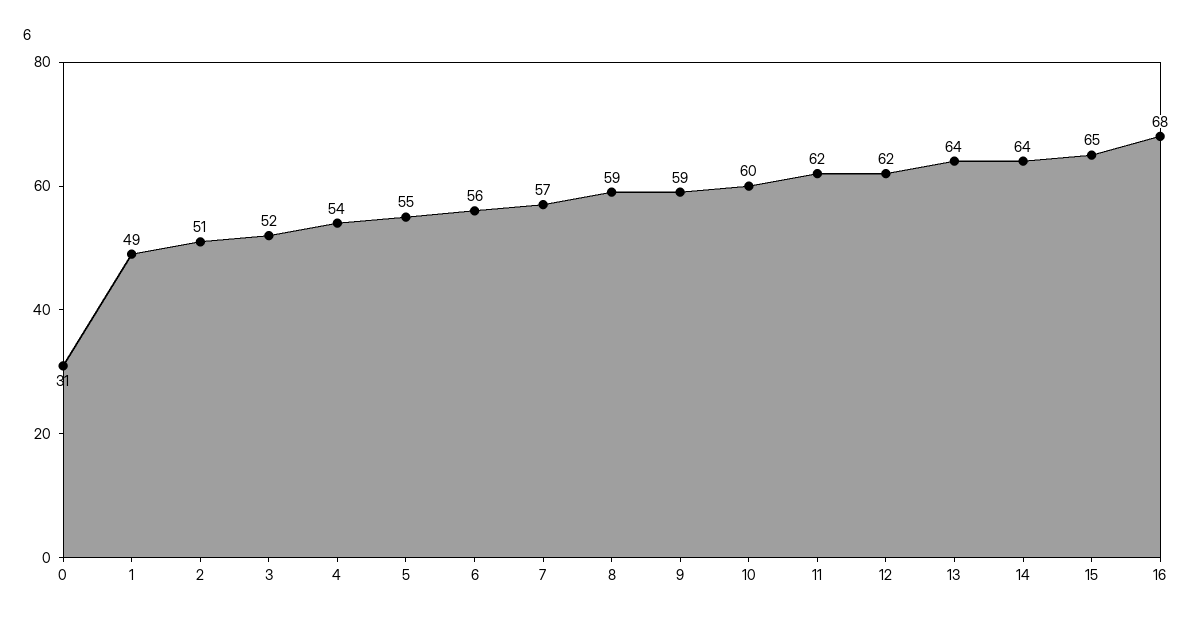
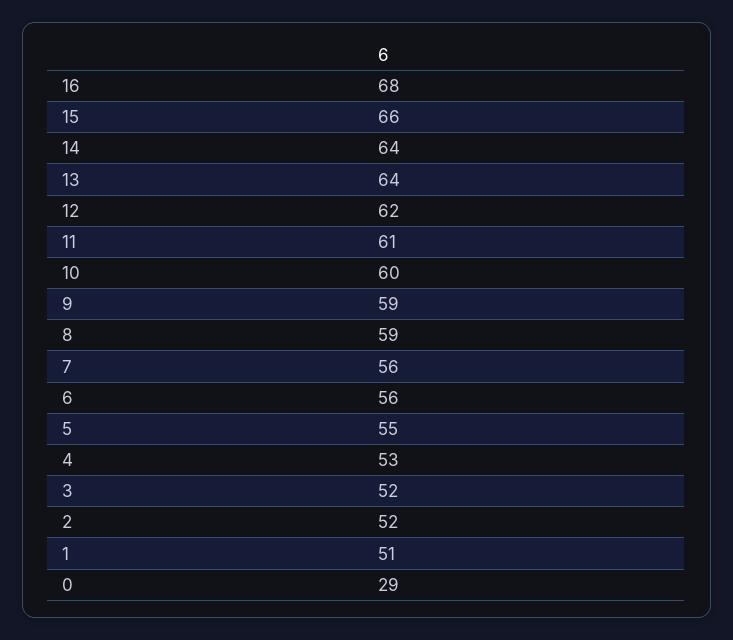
  {
-   "0": 31,
+   "0": 29,
-   "1": 49,
+   "1": 51,
-   "2": 51,
+   "2": 52,
    "3": 52,
-   "4": 54,
+   "4": 53,
    "5": 55,
    "6": 56,
-   "7": 57,
+   "7": 56,
    "8": 59,
    "9": 59,
    "10": 60,
-   "11": 62,
+   "11": 61,
    "12": 62,
    "13": 64,
    "14": 64,
-   "15": 65,
+   "15": 66,
    "16": 68
  }

